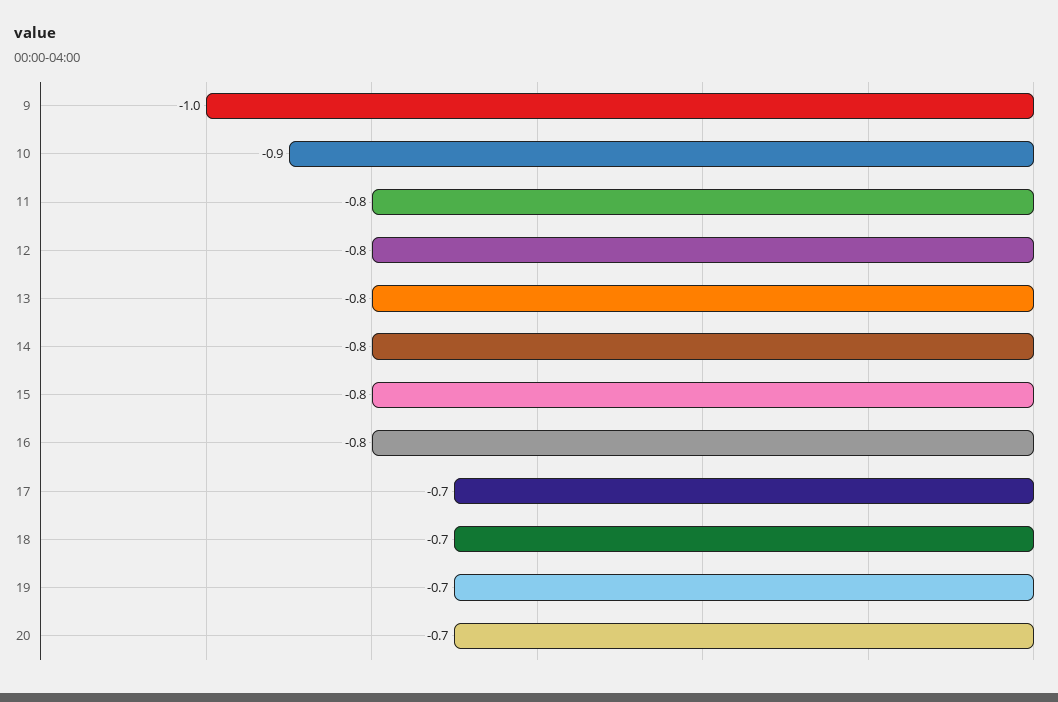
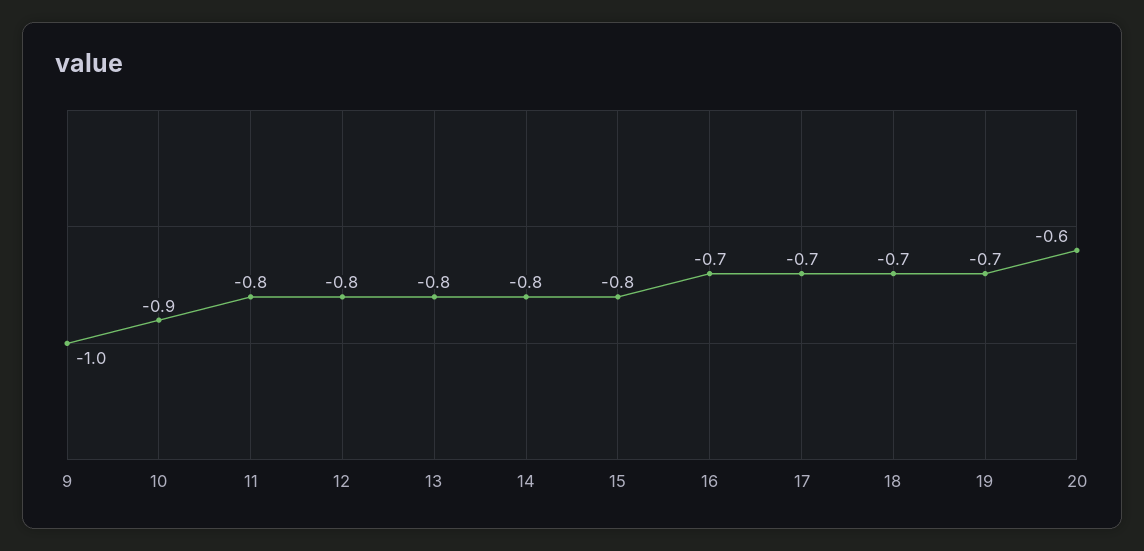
  {
    "9": -1,
    "10": -0.9,
    "11": -0.8,
    "12": -0.8,
    "13": -0.8,
    "14": -0.8,
    "15": -0.8,
-   "16": -0.8,
+   "16": -0.7,
    "17": -0.7,
    "18": -0.7,
    "19": -0.7,
-   "20": -0.7
+   "20": -0.6
  }

